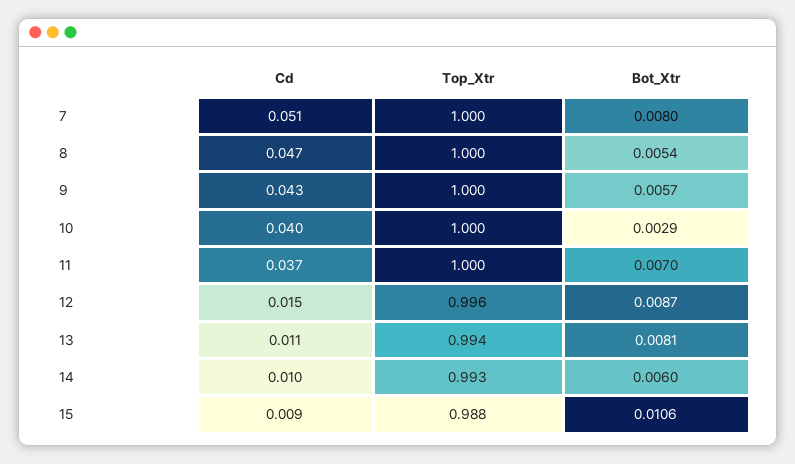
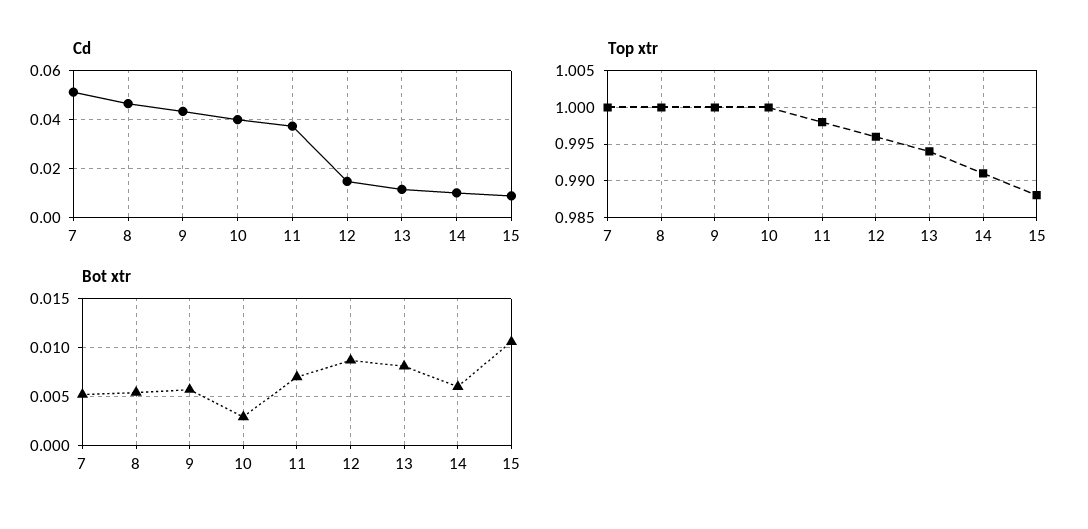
  {
    "Cd": {
      "7": 0.051,
      "8": 0.047,
      "9": 0.043,
      "10": 0.04,
      "11": 0.037,
      "12": 0.015,
      "13": 0.011,
      "14": 0.01,
      "15": 0.009
    },
    "Top_Xtr": {
      "7": 1,
      "8": 1,
      "9": 1,
      "10": 1,
-     "11": 1,
+     "11": 0.998,
      "12": 0.996,
      "13": 0.994,
-     "14": 0.993,
+     "14": 0.991,
      "15": 0.988
    },
    "Bot_Xtr": {
-     "7": 0.008,
+     "7": 0.005,
      "8": 0.0054,
      "9": 0.0057,
      "10": 0.0029,
      "11": 0.007,
      "12": 0.0087,
      "13": 0.0081,
      "14": 0.006,
      "15": 0.0106
    }
  }

